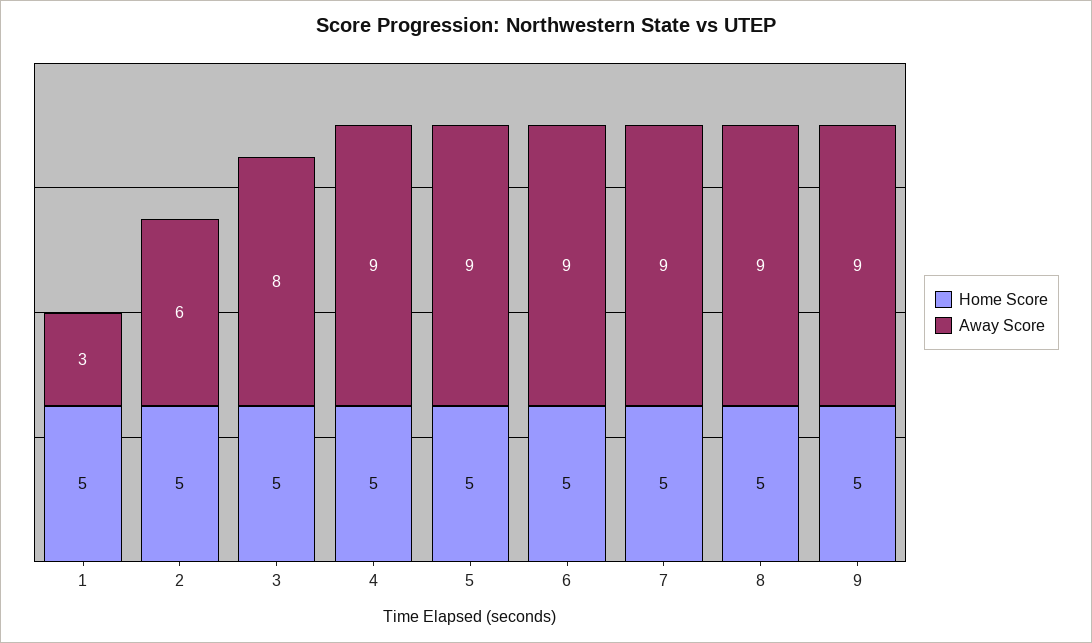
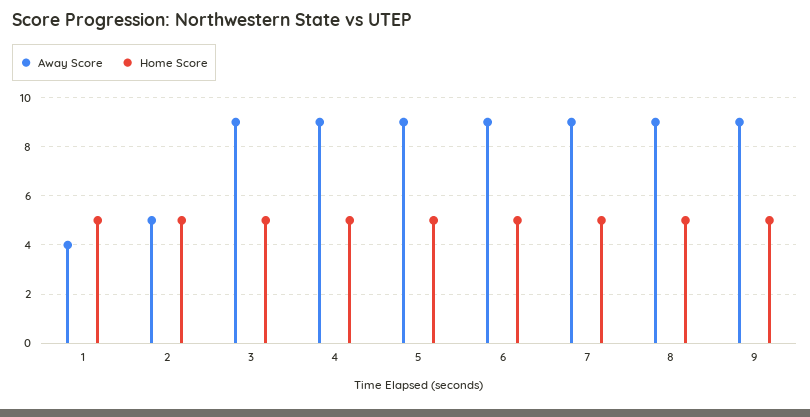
  {
    "Home Score": {
      "1": 5,
      "2": 5,
      "3": 5,
      "4": 5,
      "5": 5,
      "6": 5,
      "7": 5,
      "8": 5,
      "9": 5
    },
    "Away Score": {
-     "1": 3,
+     "1": 4,
-     "2": 6,
+     "2": 5,
-     "3": 8,
+     "3": 9,
      "4": 9,
      "5": 9,
      "6": 9,
      "7": 9,
      "8": 9,
      "9": 9
    }
  }

